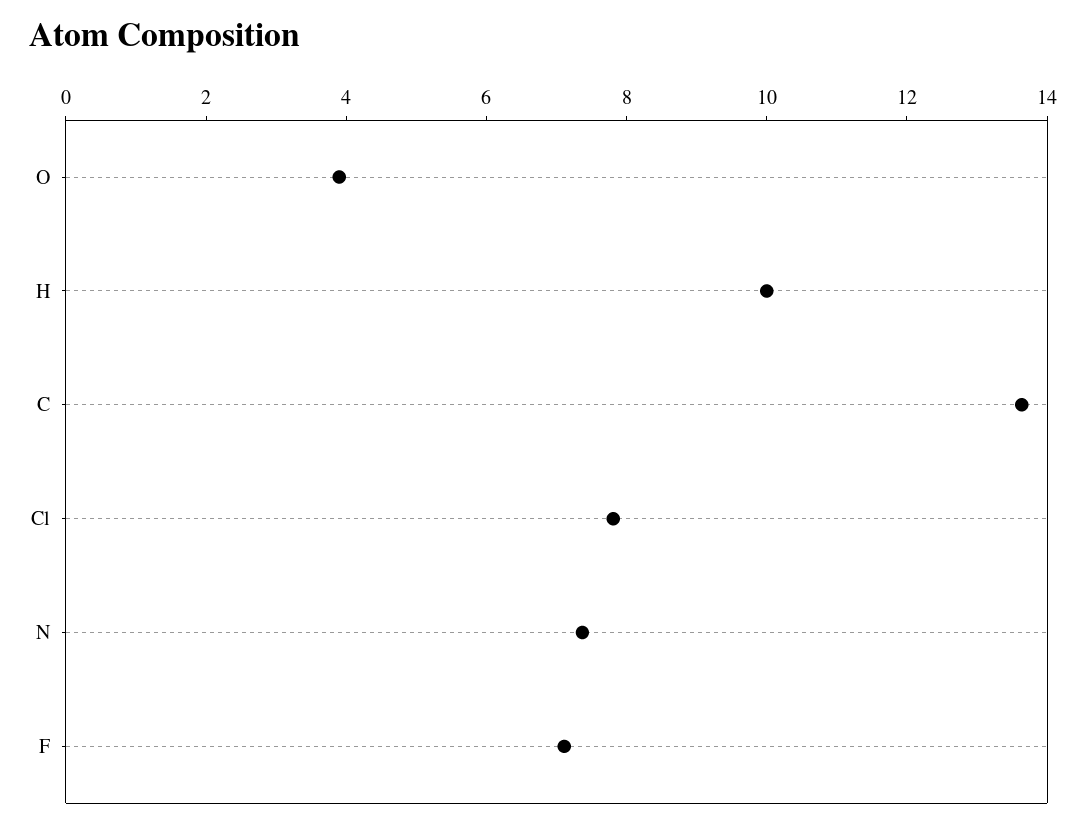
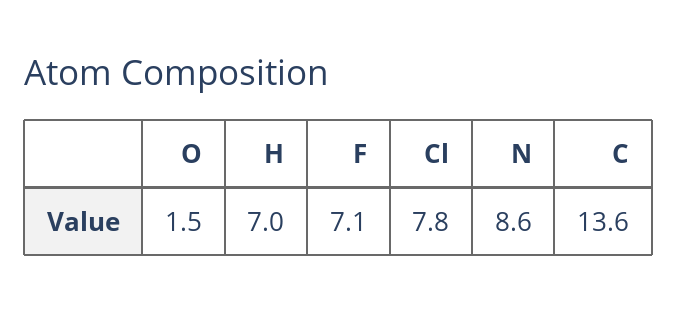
  {
-   "O": 4,
+   "O": 1.5,
-   "H": 10,
+   "H": 7,
    "C": 13.6,
    "Cl": 7.8,
-   "N": 7.5,
+   "N": 8.6,
    "F": 7.1
  }

